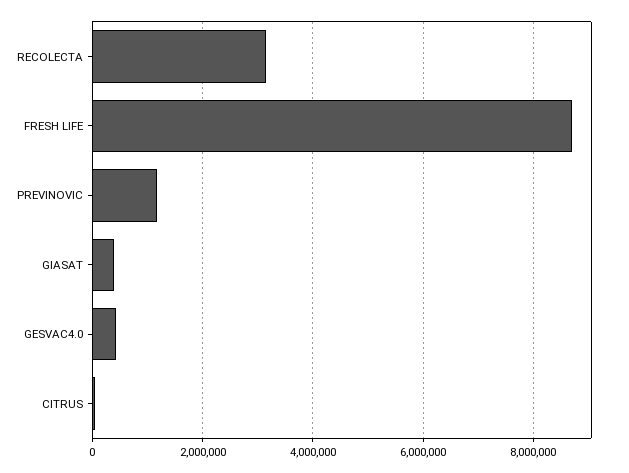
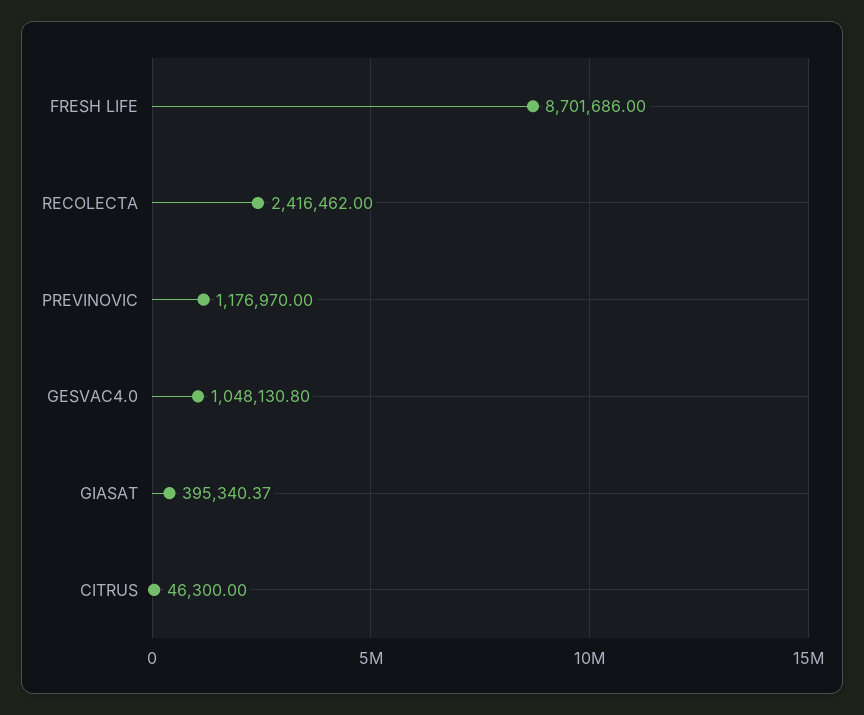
  {
-   "RECOLECTA": 3200000,
+   "RECOLECTA": 2416462,
    "FRESH LIFE": 8701686,
    "PREVINOVIC": 1176970,
    "GIASAT": 395340.37,
-   "GESVAC4.0": 400000,
+   "GESVAC4.0": 1048130.8,
    "CITRUS": 46300
  }

